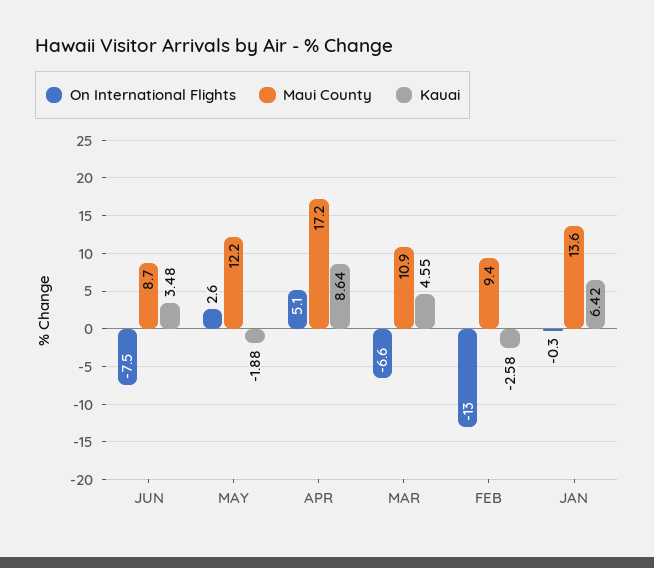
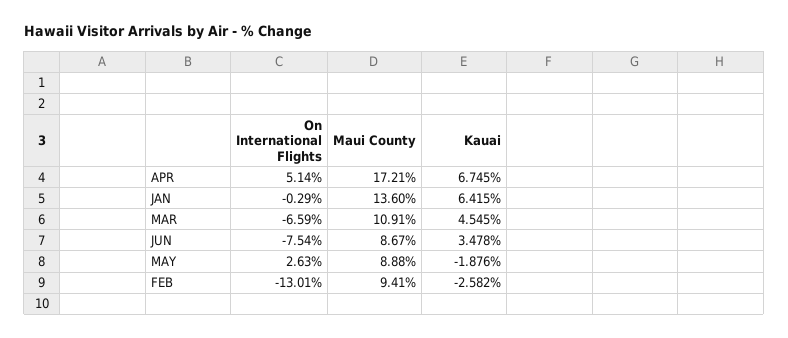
  {
    "On International Flights": {
      "JUN": -7.54,
      "MAY": 2.63,
      "APR": 5.14,
      "MAR": -6.59,
      "FEB": -13.01,
      "JAN": -0.29
    },
    "Maui County": {
      "JUN": 8.67,
-     "MAY": 12.2,
+     "MAY": 8.88,
      "APR": 17.21,
      "MAR": 10.91,
      "FEB": 9.41,
      "JAN": 13.6
    },
    "Kauai": {
      "JUN": 3.478,
      "MAY": -1.876,
-     "APR": 8.64,
+     "APR": 6.745,
      "MAR": 4.545,
      "FEB": -2.582,
      "JAN": 6.415
    }
  }

